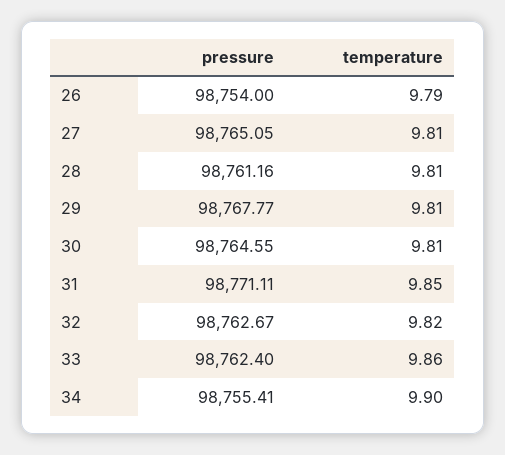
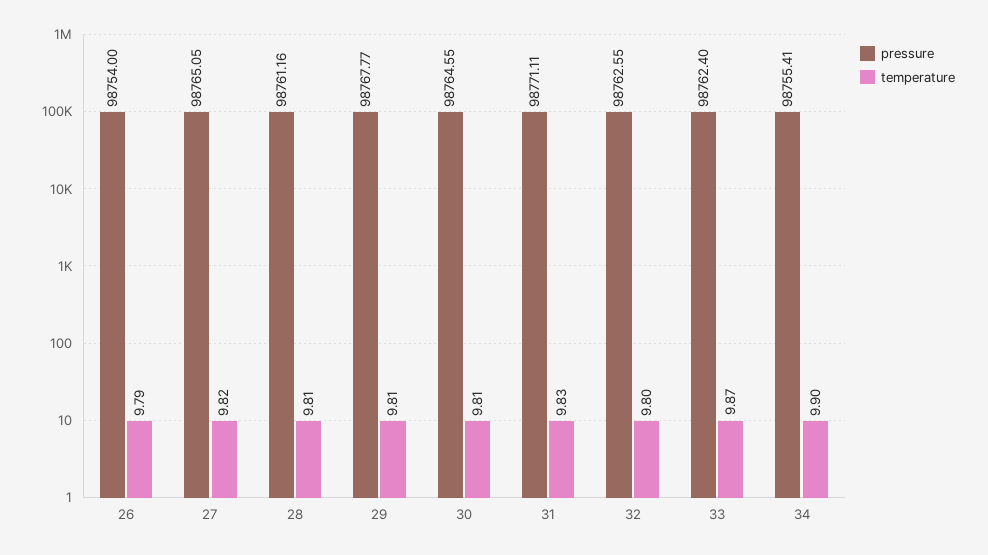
  {
    "pressure": {
      "26": 98754,
      "27": 98765.05,
      "28": 98761.16,
      "29": 98767.77,
      "30": 98764.55,
      "31": 98771.11,
-     "32": 98762.67,
+     "32": 98762.55,
      "33": 98762.4,
      "34": 98755.41
    },
    "temperature": {
      "26": 9.79,
-     "27": 9.81,
+     "27": 9.82,
      "28": 9.81,
      "29": 9.81,
      "30": 9.81,
-     "31": 9.85,
+     "31": 9.83,
-     "32": 9.82,
+     "32": 9.8,
-     "33": 9.86,
+     "33": 9.87,
      "34": 9.9
    }
  }

